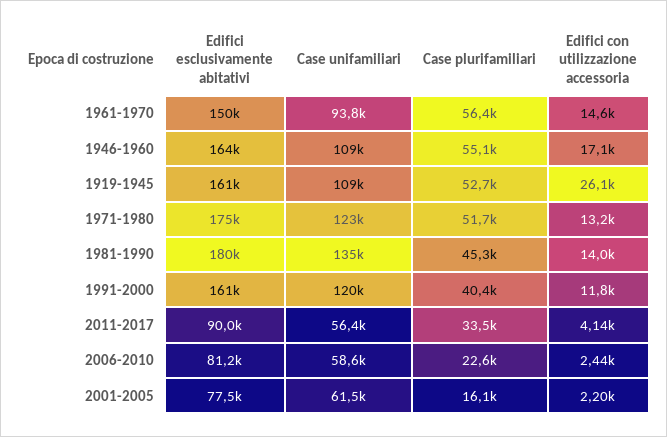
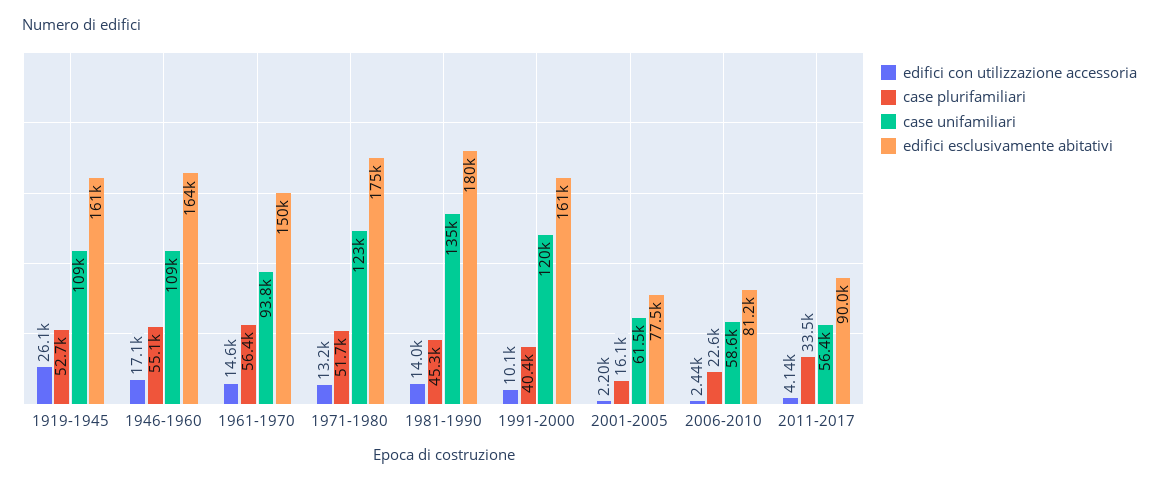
  {
    "Edifici esclusivamente abitativi": {
      "1961-1970": 150000,
      "1946-1960": 164000,
      "1919-1945": 161000,
      "1971-1980": 175000,
      "1981-1990": 180000,
      "1991-2000": 161000,
      "2011-2017": 90000,
      "2006-2010": 81200,
      "2001-2005": 77500
    },
    "Case unifamiliari": {
      "1961-1970": 93800,
      "1946-1960": 109000,
      "1919-1945": 109000,
      "1971-1980": 123000,
      "1981-1990": 135000,
      "1991-2000": 120000,
      "2011-2017": 56400,
      "2006-2010": 58600,
      "2001-2005": 61500
    },
    "Case plurifamiliari": {
      "1961-1970": 56400,
      "1946-1960": 55100,
      "1919-1945": 52700,
      "1971-1980": 51700,
      "1981-1990": 45300,
      "1991-2000": 40400,
      "2011-2017": 33500,
      "2006-2010": 22600,
      "2001-2005": 16100
    },
    "Edifici con utilizzazione accessoria": {
      "1961-1970": 14600,
      "1946-1960": 17100,
      "1919-1945": 26100,
      "1971-1980": 13200,
      "1981-1990": 14000,
-     "1991-2000": 11800,
+     "1991-2000": 10100,
      "2011-2017": 4140,
      "2006-2010": 2440,
      "2001-2005": 2200
    }
  }

